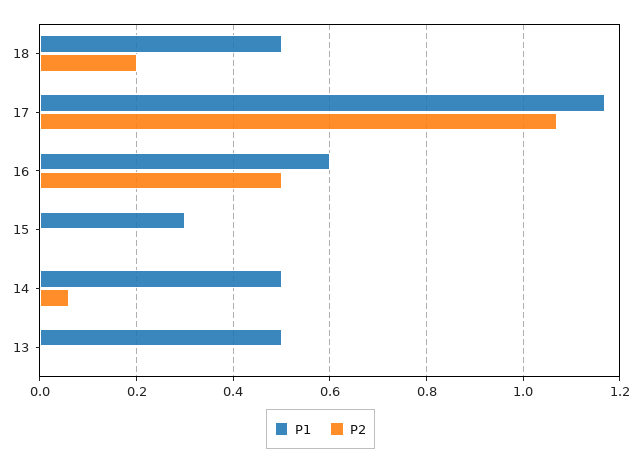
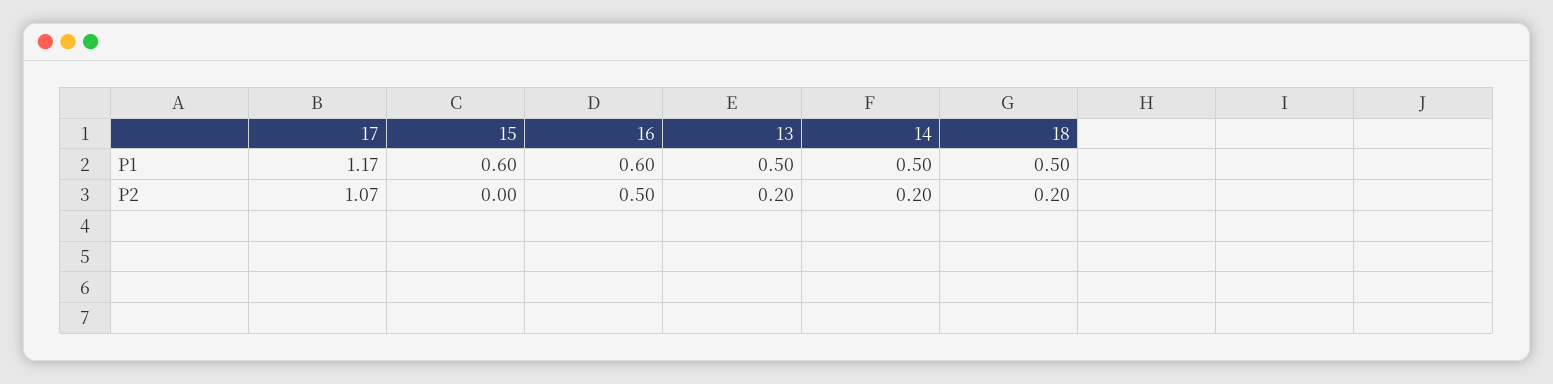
  {
    "P1": {
      "18": 0.5,
      "17": 1.17,
      "16": 0.6,
-     "15": 0.3,
+     "15": 0.6,
      "14": 0.5,
      "13": 0.5
    },
    "P2": {
      "18": 0.2,
      "17": 1.07,
      "16": 0.5,
      "15": 0,
-     "14": 0.05,
+     "14": 0.2,
-     "13": 0
+     "13": 0.2
    }
  }

